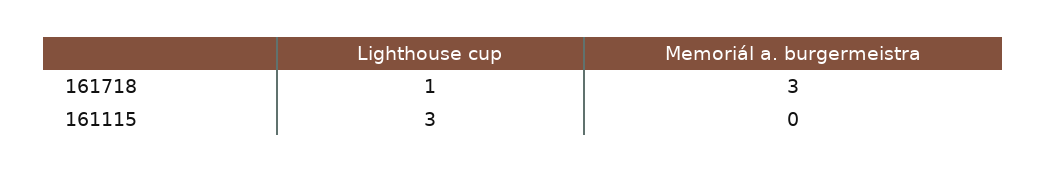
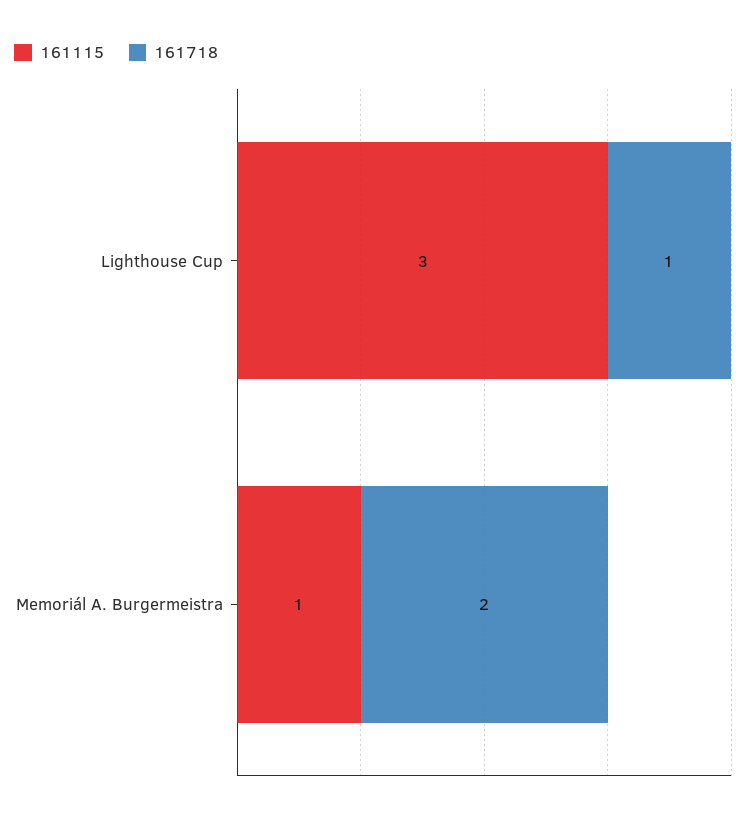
  {
    "161718": {
      "Lighthouse cup": 1,
-     "Memoriál a. burgermeistra": 3
+     "Memoriál a. burgermeistra": 2
    },
    "161115": {
      "Lighthouse cup": 3,
-     "Memoriál a. burgermeistra": 0
+     "Memoriál a. burgermeistra": 1
    }
  }

